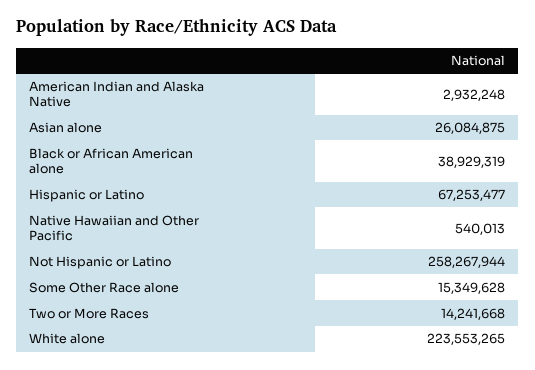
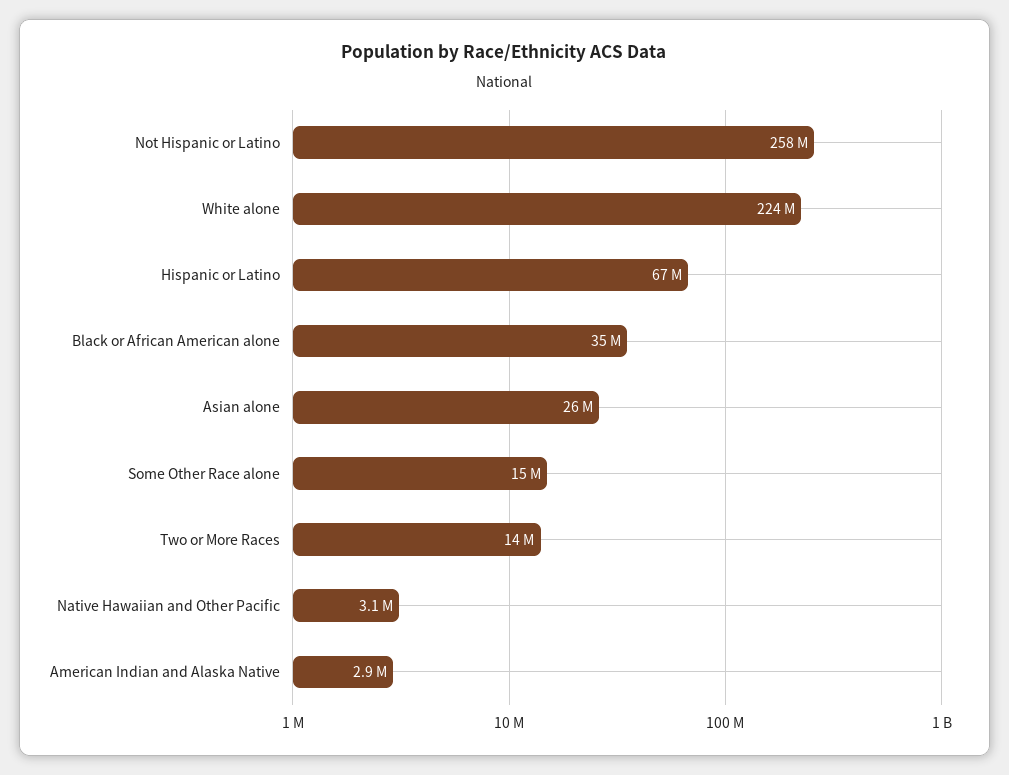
  {
    "American Indian and Alaska Native": 2932248,
    "Asian alone": 26084875,
-   "Black or African American alone": 38929319,
+   "Black or African American alone": 35000000,
    "Hispanic or Latino": 67253477,
-   "Native Hawaiian and Other Pacific": 540013,
+   "Native Hawaiian and Other Pacific": 3100000,
    "Not Hispanic or Latino": 258267944,
    "Some Other Race alone": 15349628,
    "Two or More Races": 14241668,
    "White alone": 223553265
  }

